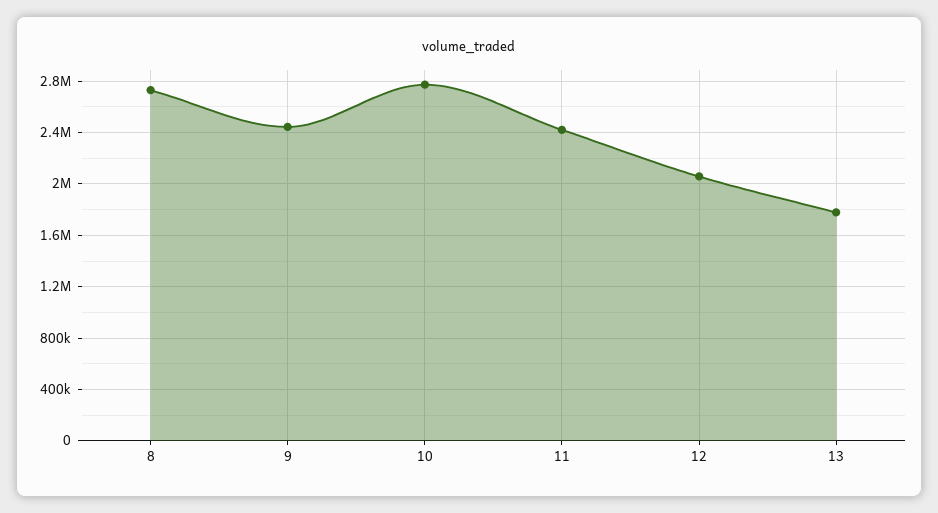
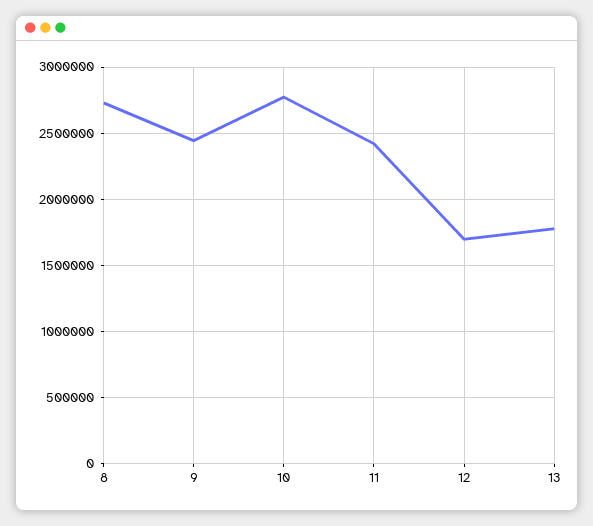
  {
    "8": 2750000,
    "9": 2450000,
    "10": 2750000,
    "11": 2400000,
-   "12": 2050000,
+   "12": 1700000,
    "13": 1800000
  }

